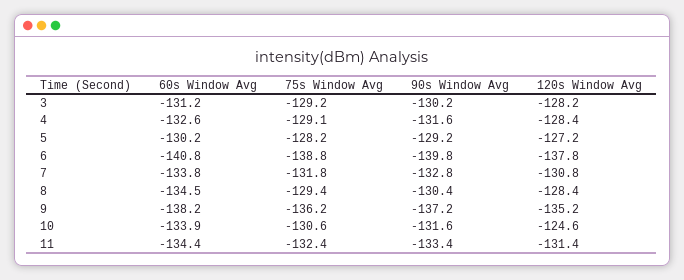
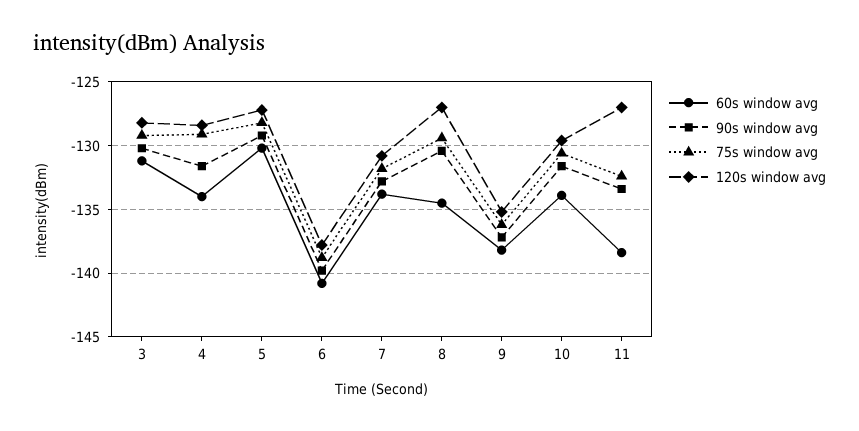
  {
    "60s Window Avg": {
      "3": -131.2,
-     "4": -132.6,
+     "4": -134,
      "5": -130.2,
      "6": -140.8,
      "7": -133.8,
      "8": -134.5,
      "9": -138.2,
      "10": -133.9,
-     "11": -134.4
+     "11": -138.5
    },
    "75s Window Avg": {
      "3": -129.2,
      "4": -129.1,
      "5": -128.2,
      "6": -138.8,
      "7": -131.8,
      "8": -129.4,
      "9": -136.2,
      "10": -130.6,
      "11": -132.4
    },
    "90s Window Avg": {
      "3": -130.2,
      "4": -131.6,
      "5": -129.2,
      "6": -139.8,
      "7": -132.8,
      "8": -130.4,
      "9": -137.2,
      "10": -131.6,
      "11": -133.4
    },
    "120s Window Avg": {
      "3": -128.2,
      "4": -128.4,
      "5": -127.2,
      "6": -137.8,
      "7": -130.8,
-     "8": -128.4,
+     "8": -127,
      "9": -135.2,
-     "10": -124.6,
+     "10": -129.5,
-     "11": -131.4
+     "11": -127
    }
  }

